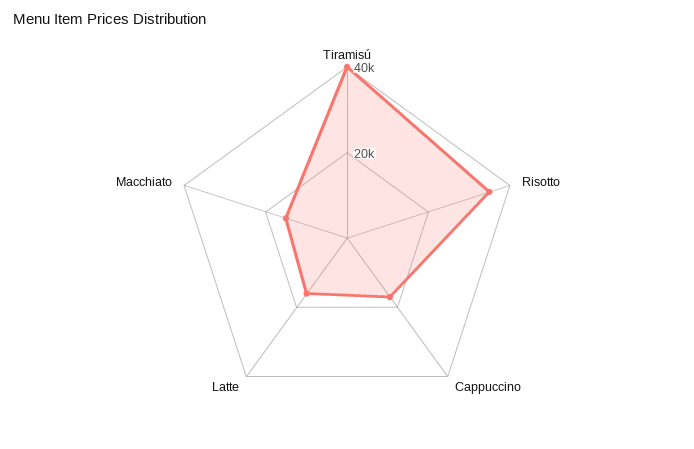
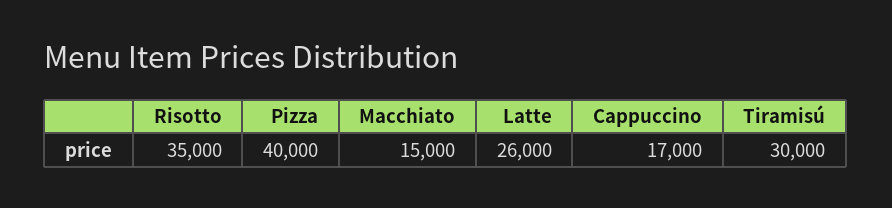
  {
-   "Tiramisú": 40000,
+   "Tiramisú": 30000,
    "Risotto": 35000,
    "Cappuccino": 17000,
-   "Latte": 15000,
+   "Latte": 26000,
-   "Macchiato": 15000
+   "Macchiato": 15000,
+   "Pizza": 40000
  }

